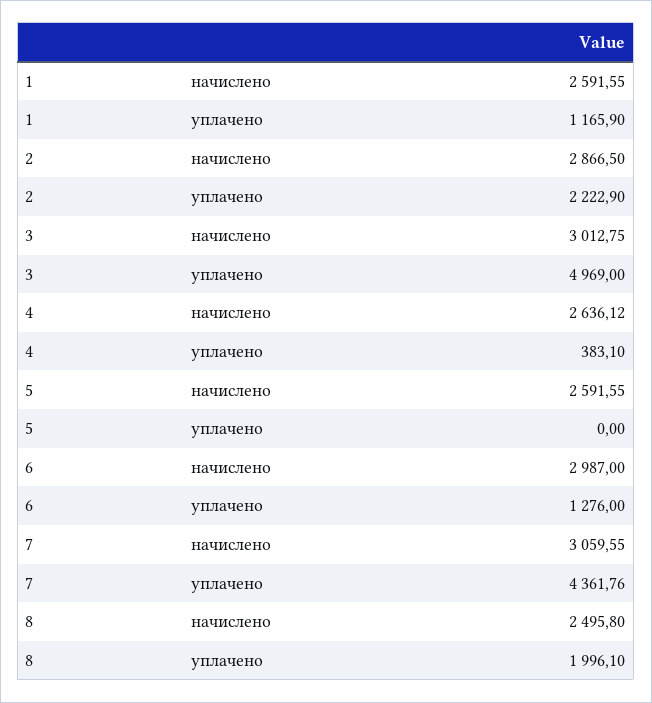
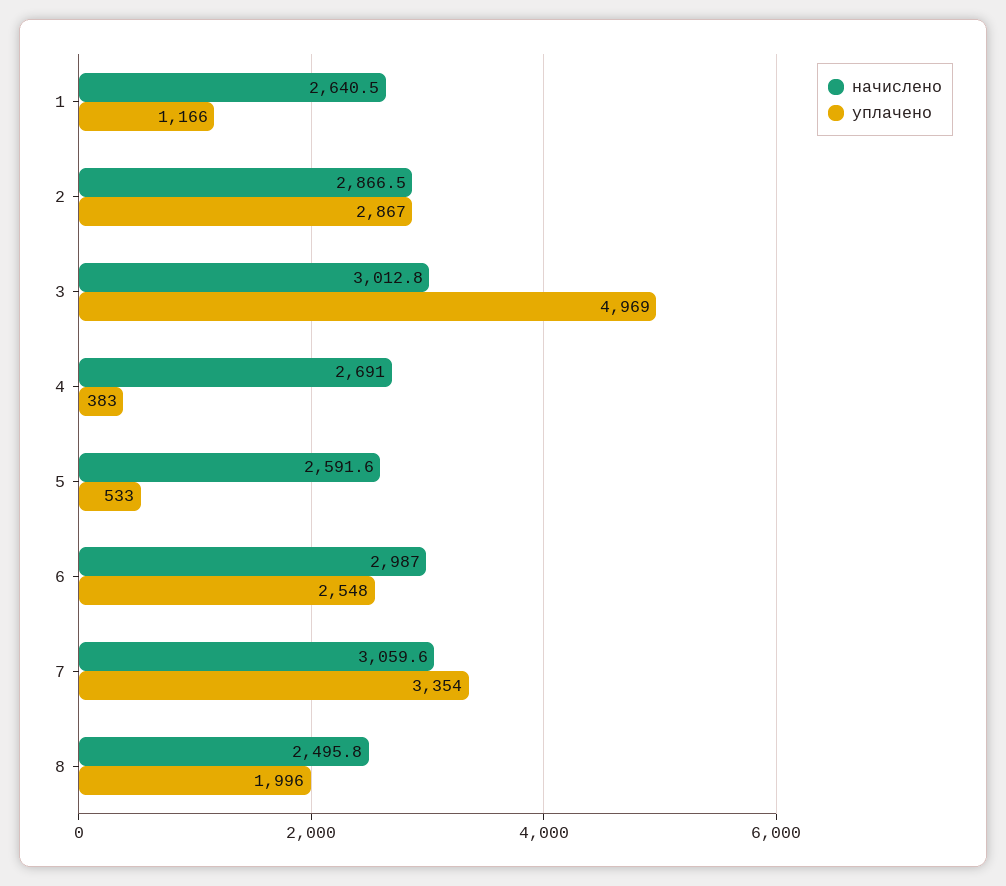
  {
    "начислено": {
-     "1": 2591.55,
+     "1": 2640.5,
      "2": 2866.5,
      "3": 3012.75,
-     "4": 2636.12,
+     "4": 2691,
      "5": 2591.55,
      "6": 2987,
      "7": 3059.55,
      "8": 2495.8
    },
    "уплачено": {
      "1": 1165.9,
-     "2": 2222.9,
+     "2": 2867,
      "3": 4969,
      "4": 383.1,
-     "5": 0,
+     "5": 533,
-     "6": 1276,
+     "6": 2548,
-     "7": 4361.76,
+     "7": 3354,
      "8": 1996.1
    }
  }

